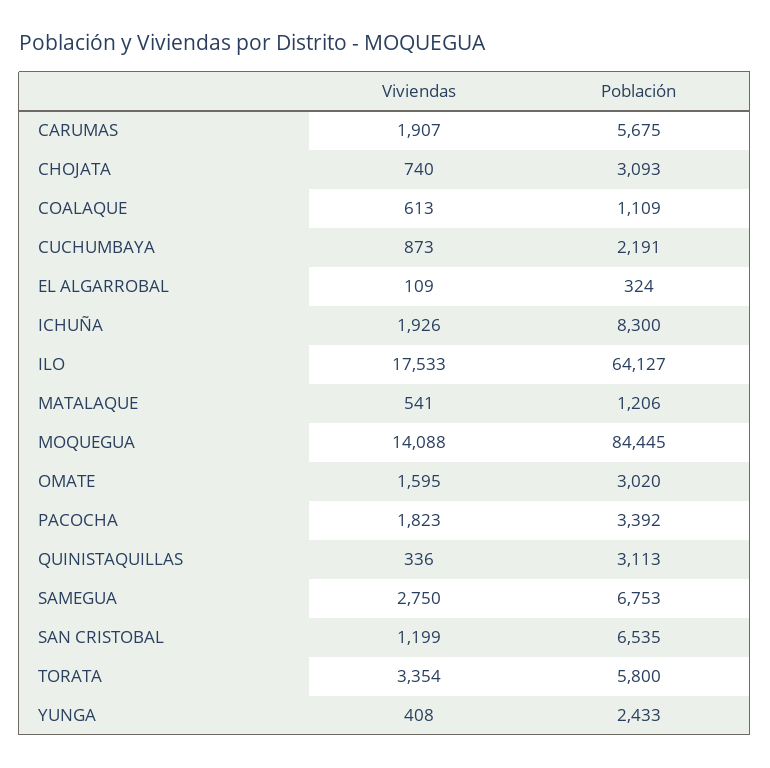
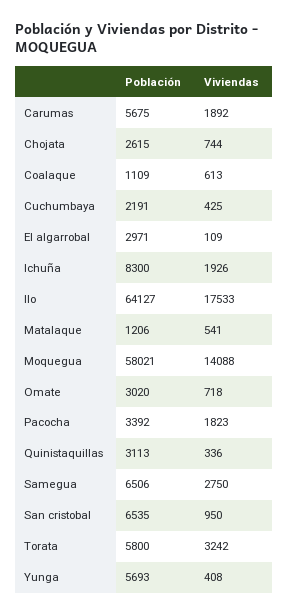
  {
    "Viviendas": {
-     "CARUMAS": 1907,
+     "CARUMAS": 1892,
-     "CHOJATA": 740,
+     "CHOJATA": 744,
      "COALAQUE": 613,
-     "CUCHUMBAYA": 873,
+     "CUCHUMBAYA": 425,
      "EL ALGARROBAL": 109,
      "ICHUÑA": 1926,
      "ILO": 17533,
      "MATALAQUE": 541,
      "MOQUEGUA": 14088,
-     "OMATE": 1595,
+     "OMATE": 718,
      "PACOCHA": 1823,
      "QUINISTAQUILLAS": 336,
      "SAMEGUA": 2750,
-     "SAN CRISTOBAL": 1199,
+     "SAN CRISTOBAL": 950,
-     "TORATA": 3354,
+     "TORATA": 3242,
      "YUNGA": 408
    },
    "Población": {
      "CARUMAS": 5675,
-     "CHOJATA": 3093,
+     "CHOJATA": 2615,
      "COALAQUE": 1109,
      "CUCHUMBAYA": 2191,
-     "EL ALGARROBAL": 324,
+     "EL ALGARROBAL": 2971,
      "ICHUÑA": 8300,
      "ILO": 64127,
      "MATALAQUE": 1206,
-     "MOQUEGUA": 84445,
+     "MOQUEGUA": 58021,
      "OMATE": 3020,
      "PACOCHA": 3392,
      "QUINISTAQUILLAS": 3113,
-     "SAMEGUA": 6753,
+     "SAMEGUA": 6506,
      "SAN CRISTOBAL": 6535,
      "TORATA": 5800,
-     "YUNGA": 2433
+     "YUNGA": 5693
    }
  }

